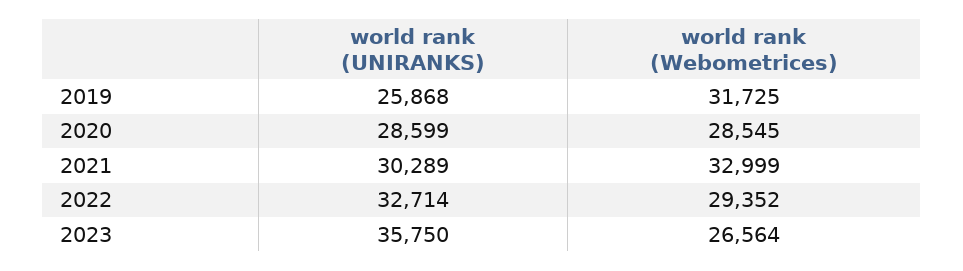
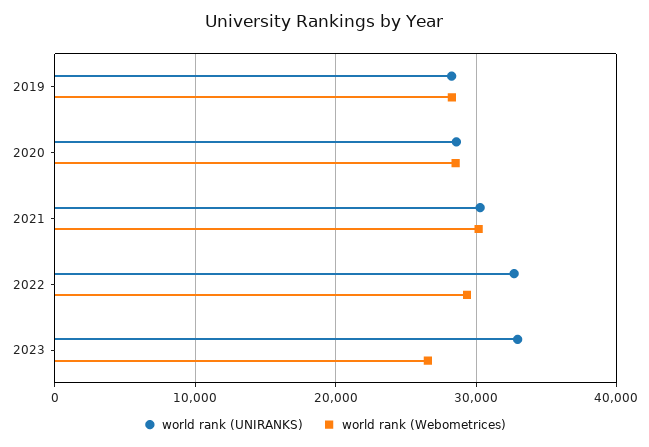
  {
    "world rank (UNIRANKS)": {
-     "2019": 25868,
+     "2019": 28000,
      "2020": 28599,
      "2021": 30289,
      "2022": 32714,
-     "2023": 35750
+     "2023": 33000
    },
    "world rank (Webometrices)": {
-     "2019": 31725,
+     "2019": 28000,
      "2020": 28545,
-     "2021": 32999,
+     "2021": 30000,
      "2022": 29352,
      "2023": 26564
    }
  }

